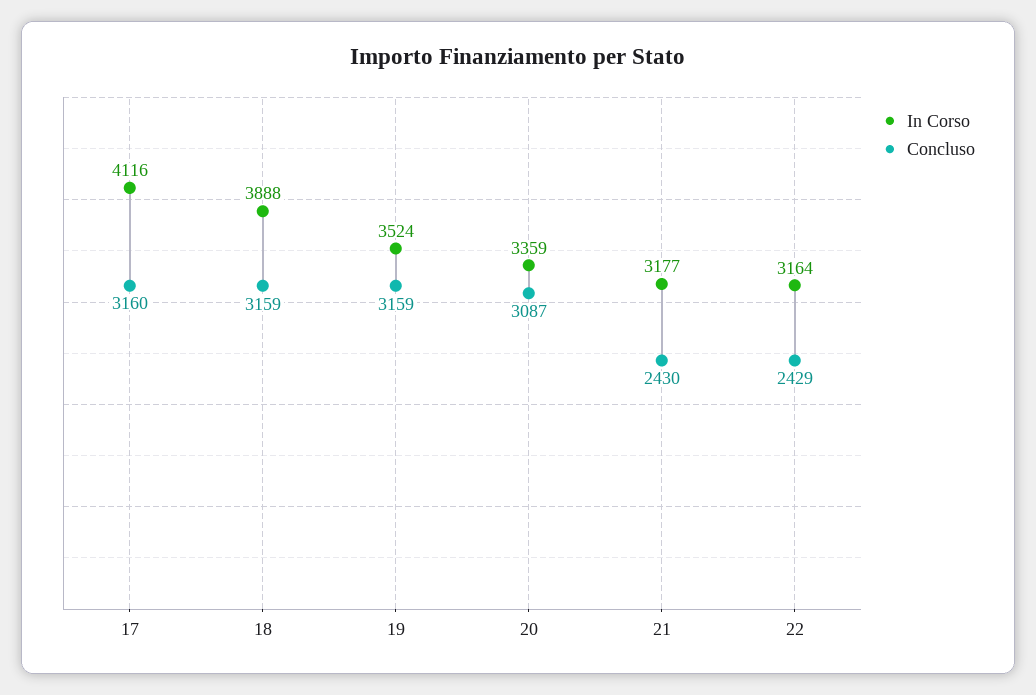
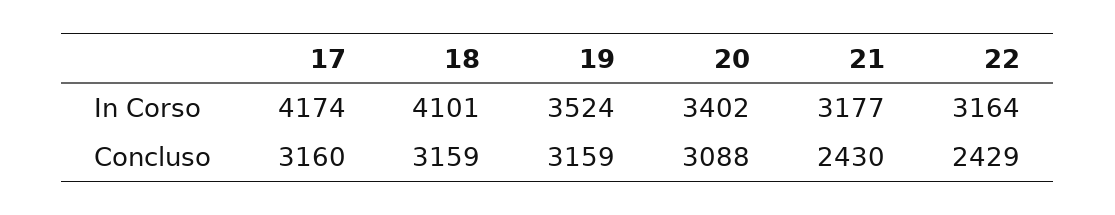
  {
    "In Corso": {
-     "17": 4116,
+     "17": 4174,
-     "18": 3888,
+     "18": 4101,
      "19": 3524,
-     "20": 3359,
+     "20": 3402,
      "21": 3177,
      "22": 3164
    },
    "Concluso": {
      "17": 3160,
      "18": 3159,
      "19": 3159,
-     "20": 3087,
+     "20": 3088,
      "21": 2430,
      "22": 2429
    }
  }

